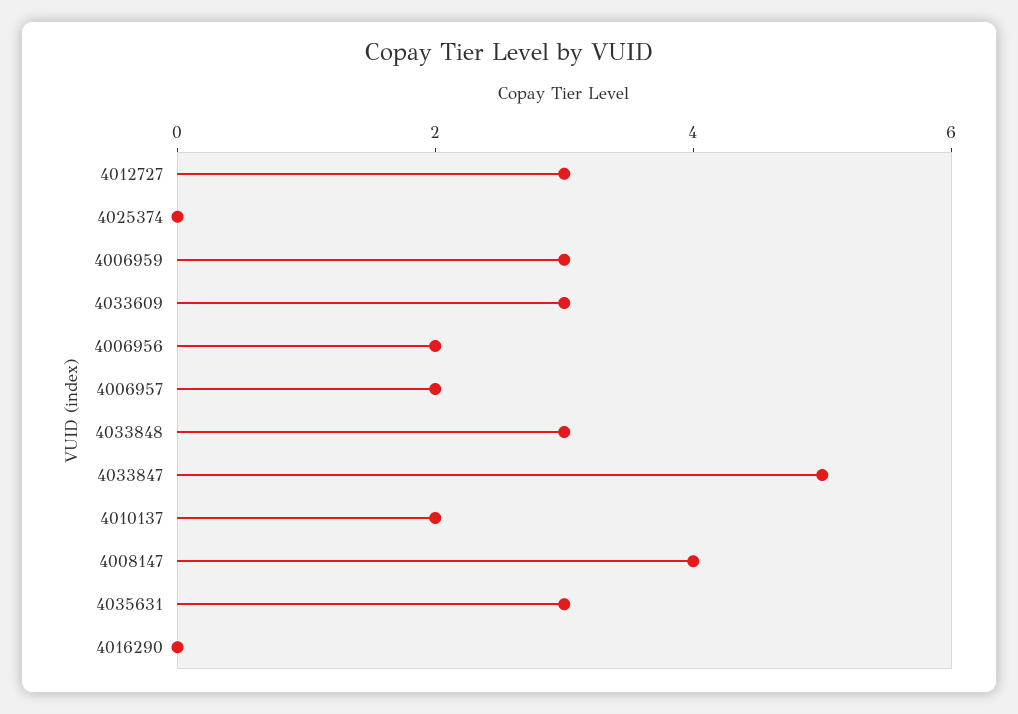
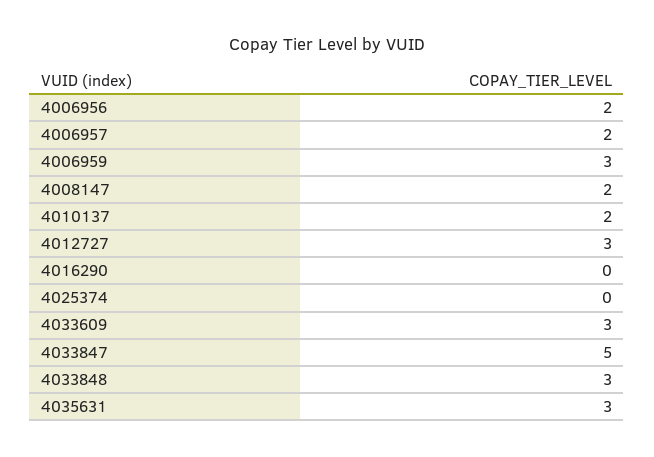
  {
    "4012727": 3,
    "4025374": 0,
    "4006959": 3,
    "4033609": 3,
    "4006956": 2,
    "4006957": 2,
    "4033848": 3,
    "4033847": 5,
    "4010137": 2,
-   "4008147": 4,
+   "4008147": 2,
    "4035631": 3,
    "4016290": 0
  }

